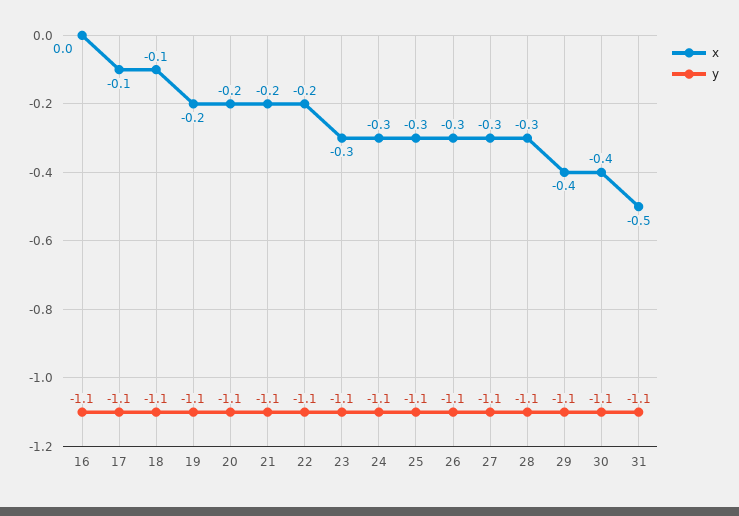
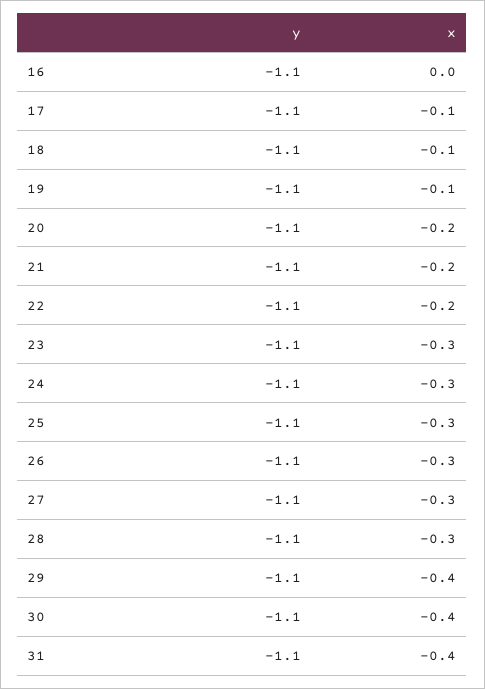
  {
    "x": {
      "16": 0,
      "17": -0.1,
      "18": -0.1,
-     "19": -0.2,
+     "19": -0.1,
      "20": -0.2,
      "21": -0.2,
      "22": -0.2,
      "23": -0.3,
      "24": -0.3,
      "25": -0.3,
      "26": -0.3,
      "27": -0.3,
      "28": -0.3,
      "29": -0.4,
      "30": -0.4,
-     "31": -0.5
+     "31": -0.4
    },
    "y": {
      "16": -1.1,
      "17": -1.1,
      "18": -1.1,
      "19": -1.1,
      "20": -1.1,
      "21": -1.1,
      "22": -1.1,
      "23": -1.1,
      "24": -1.1,
      "25": -1.1,
      "26": -1.1,
      "27": -1.1,
      "28": -1.1,
      "29": -1.1,
      "30": -1.1,
      "31": -1.1
    }
  }

